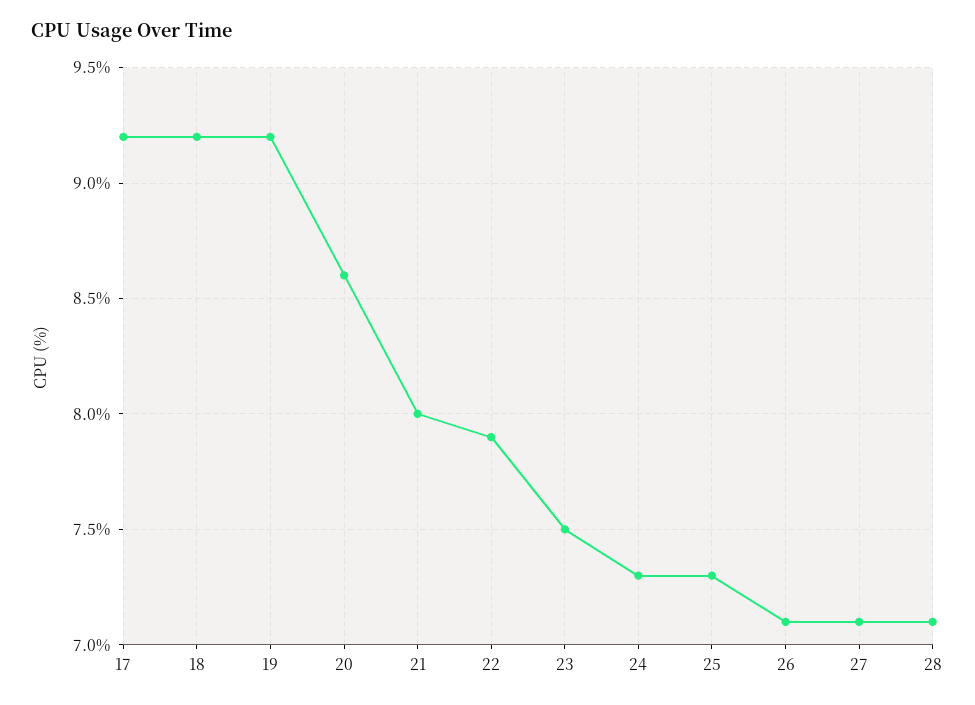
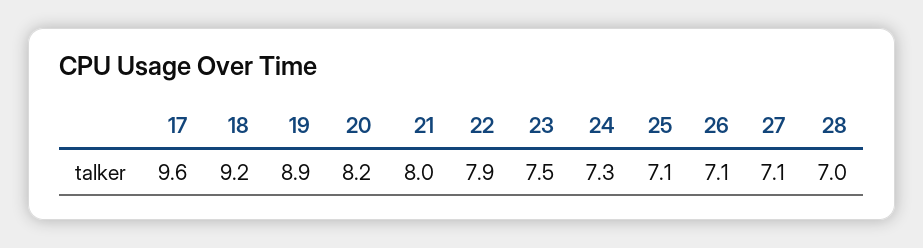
  {
-   "17": 9.2,
+   "17": 9.6,
    "18": 9.2,
-   "19": 9.2,
+   "19": 8.9,
-   "20": 8.6,
+   "20": 8.2,
    "21": 8,
    "22": 7.9,
    "23": 7.5,
    "24": 7.3,
-   "25": 7.3,
+   "25": 7.1,
    "26": 7.1,
    "27": 7.1,
-   "28": 7.1
+   "28": 7
  }

